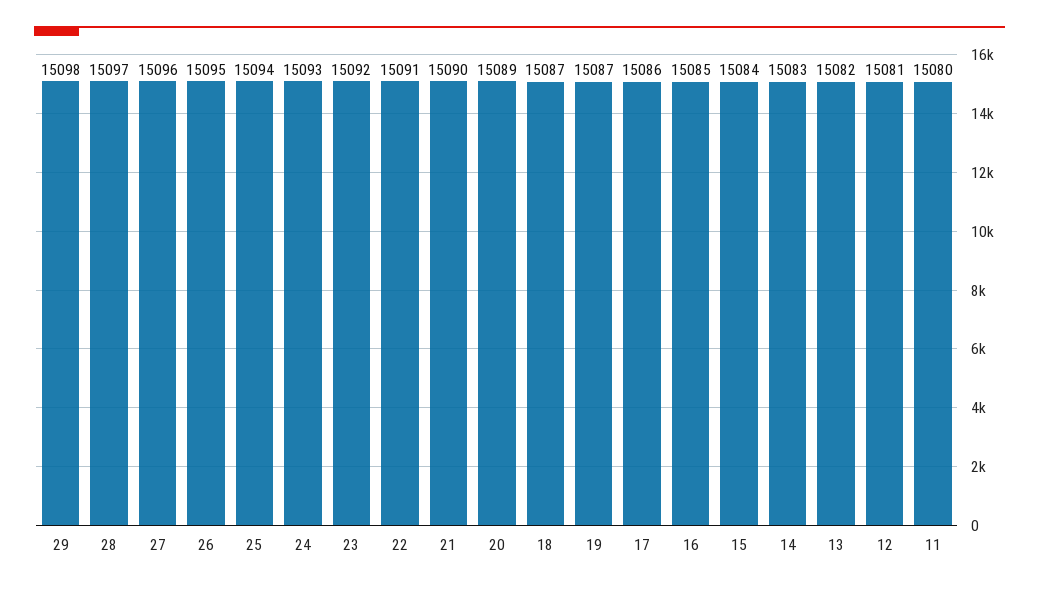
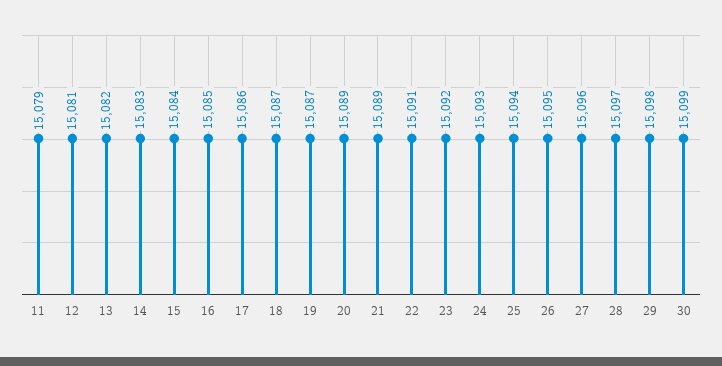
  {
    "29": 15098,
    "28": 15097,
    "27": 15096,
    "26": 15095,
    "25": 15094,
    "24": 15093,
    "23": 15092,
    "22": 15091,
-   "21": 15090,
+   "21": 15089,
    "20": 15089,
    "18": 15087,
    "19": 15087,
    "17": 15086,
    "16": 15085,
    "15": 15084,
    "14": 15083,
    "13": 15082,
    "12": 15081,
-   "11": 15080
+   "11": 15079,
+   "30": 15099
  }

